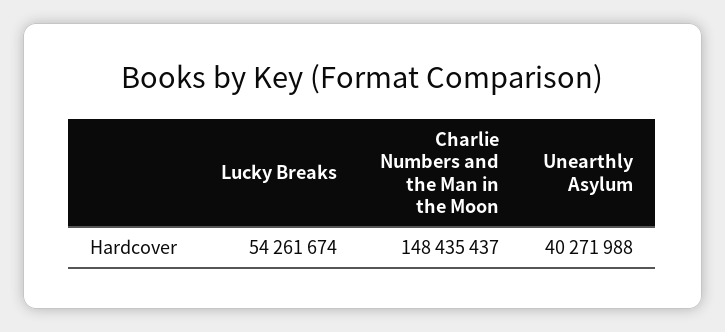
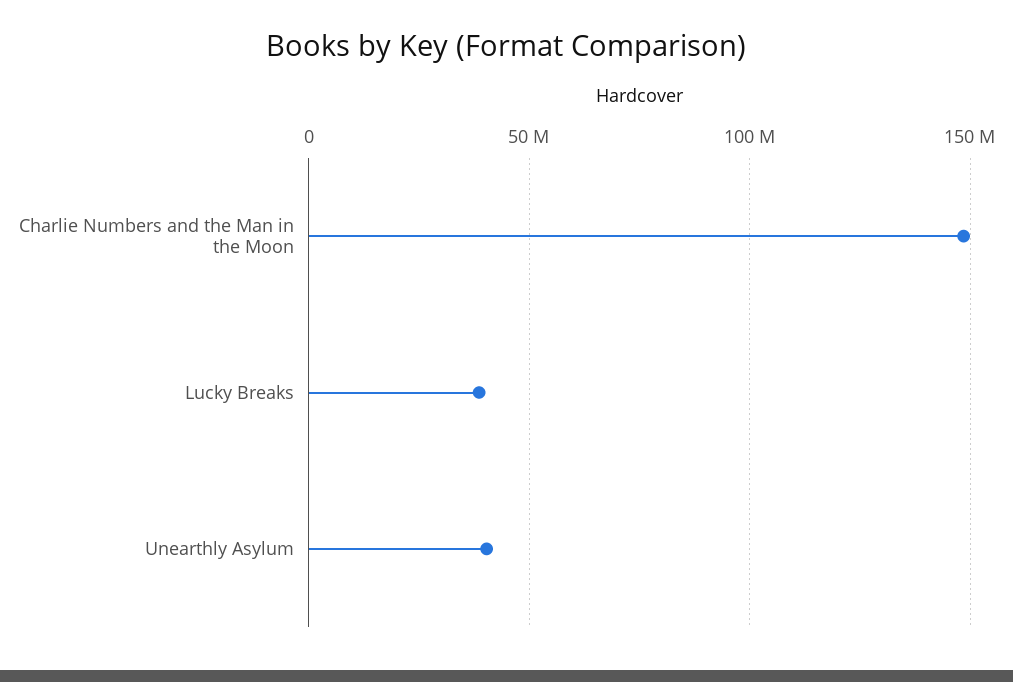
  {
-   "Lucky Breaks": 54261674,
+   "Lucky Breaks": 40000000,
    "Charlie Numbers and the Man in the Moon": 148435437,
    "Unearthly Asylum": 40271988
  }

